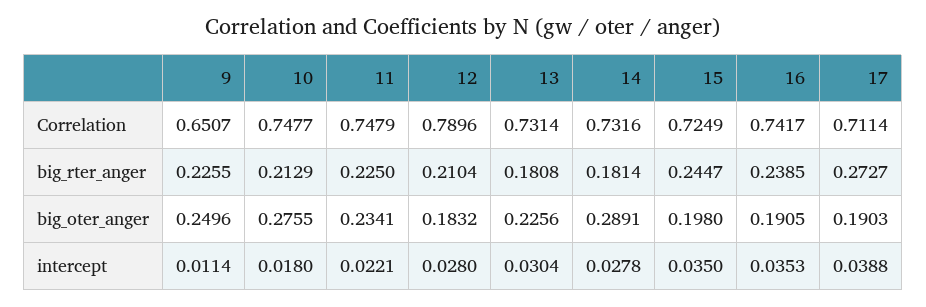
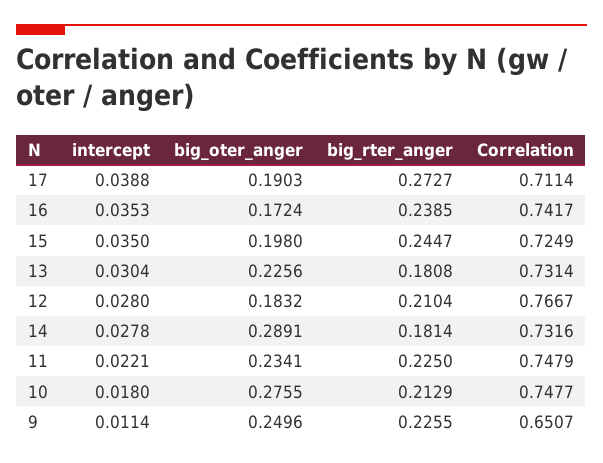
  {
    "9": {
      "Correlation": 0.6507,
      "big_rter_anger": 0.2255,
      "big_oter_anger": 0.2496,
      "intercept": 0.0114
    },
    "10": {
      "Correlation": 0.7477,
      "big_rter_anger": 0.2129,
      "big_oter_anger": 0.2755,
      "intercept": 0.018
    },
    "11": {
      "Correlation": 0.7479,
      "big_rter_anger": 0.225,
      "big_oter_anger": 0.2341,
      "intercept": 0.0221
    },
    "12": {
-     "Correlation": 0.7896,
+     "Correlation": 0.7667,
      "big_rter_anger": 0.2104,
      "big_oter_anger": 0.1832,
      "intercept": 0.028
    },
    "13": {
      "Correlation": 0.7314,
      "big_rter_anger": 0.1808,
      "big_oter_anger": 0.2256,
      "intercept": 0.0304
    },
    "14": {
      "Correlation": 0.7316,
      "big_rter_anger": 0.1814,
      "big_oter_anger": 0.2891,
      "intercept": 0.0278
    },
    "15": {
      "Correlation": 0.7249,
      "big_rter_anger": 0.2447,
      "big_oter_anger": 0.198,
      "intercept": 0.035
    },
    "16": {
      "Correlation": 0.7417,
      "big_rter_anger": 0.2385,
-     "big_oter_anger": 0.1905,
+     "big_oter_anger": 0.1724,
      "intercept": 0.0353
    },
    "17": {
      "Correlation": 0.7114,
      "big_rter_anger": 0.2727,
      "big_oter_anger": 0.1903,
      "intercept": 0.0388
    }
  }

